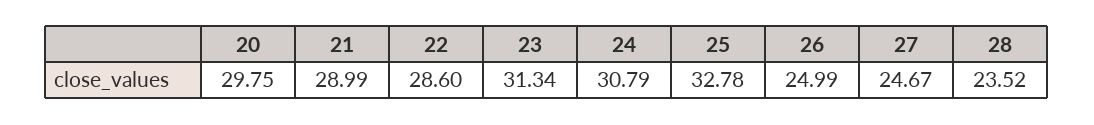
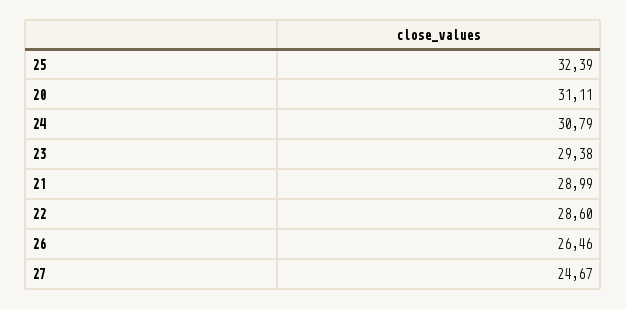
  {
-   "20": 29.75,
+   "20": 31.11,
    "21": 28.99,
    "22": 28.6,
-   "23": 31.34,
+   "23": 29.38,
    "24": 30.79,
-   "25": 32.78,
+   "25": 32.39,
-   "26": 24.99,
+   "26": 26.46,
-   "27": 24.67,
+   "27": 24.67
-   "28": 23.52
  }

